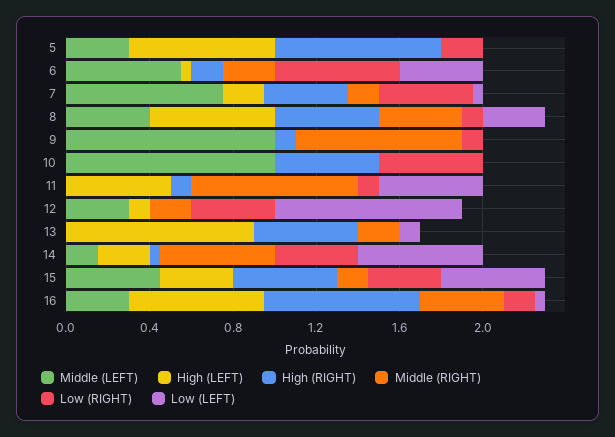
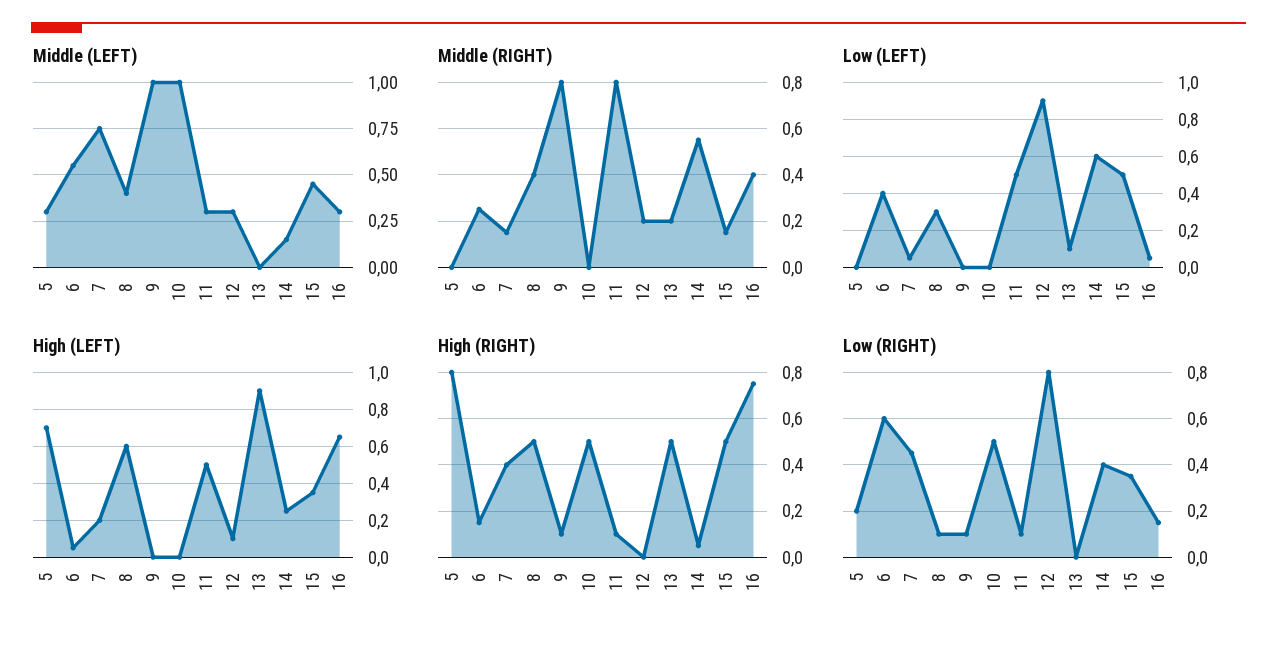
  {
    "Middle (LEFT)": {
      "5": 0.3,
      "6": 0.55,
      "7": 0.75,
      "8": 0.4,
      "9": 1,
      "10": 1,
-     "11": 0,
+     "11": 0.3,
      "12": 0.3,
      "13": 0,
      "14": 0.15,
      "15": 0.45,
      "16": 0.3
    },
    "High (LEFT)": {
      "5": 0.7,
      "6": 0.05,
      "7": 0.2,
      "8": 0.6,
      "9": 0,
      "10": 0,
      "11": 0.5,
      "12": 0.1,
      "13": 0.9,
      "14": 0.25,
      "15": 0.35,
      "16": 0.65
    },
    "High (RIGHT)": {
      "5": 0.8,
      "6": 0.15,
      "7": 0.4,
      "8": 0.5,
      "9": 0.1,
      "10": 0.5,
      "11": 0.1,
      "12": 0,
      "13": 0.5,
      "14": 0.05,
      "15": 0.5,
      "16": 0.75
    },
    "Middle (RIGHT)": {
      "5": 0,
      "6": 0.25,
      "7": 0.15,
      "8": 0.4,
      "9": 0.8,
      "10": 0,
      "11": 0.8,
      "12": 0.2,
      "13": 0.2,
      "14": 0.55,
      "15": 0.15,
      "16": 0.4
    },
    "Low (RIGHT)": {
      "5": 0.2,
      "6": 0.6,
      "7": 0.45,
      "8": 0.1,
      "9": 0.1,
      "10": 0.5,
      "11": 0.1,
-     "12": 0.4,
+     "12": 0.8,
      "13": 0,
      "14": 0.4,
      "15": 0.35,
      "16": 0.15
    },
    "Low (LEFT)": {
      "5": 0,
      "6": 0.4,
      "7": 0.05,
      "8": 0.3,
      "9": 0,
      "10": 0,
      "11": 0.5,
      "12": 0.9,
      "13": 0.1,
      "14": 0.6,
      "15": 0.5,
      "16": 0.05
    }
  }

